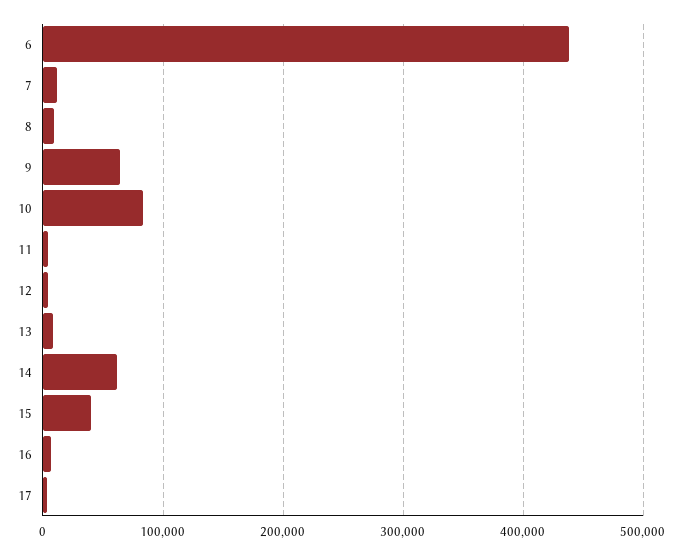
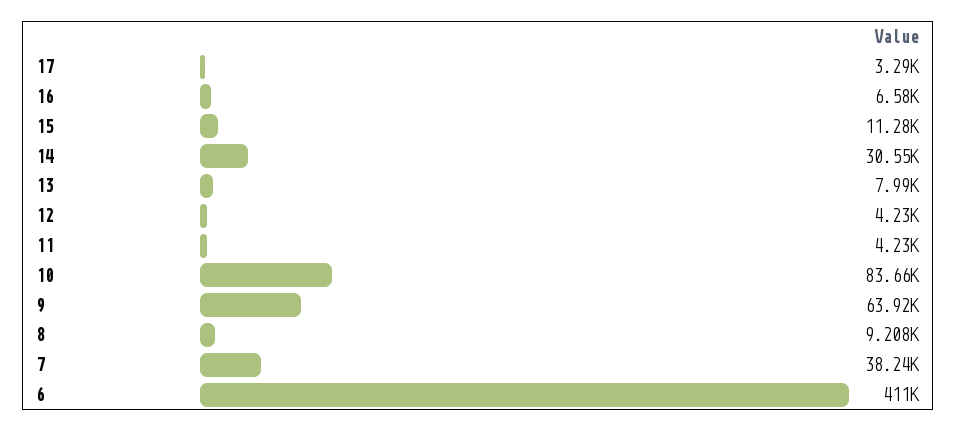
  {
-   "6": 440000,
+   "6": 411000,
-   "7": 10000,
+   "7": 38240,
    "8": 9208,
    "9": 63920,
    "10": 83660,
    "11": 4230,
    "12": 4230,
    "13": 7990,
-   "14": 60000,
+   "14": 30550,
-   "15": 40000,
+   "15": 11280,
    "16": 6580,
    "17": 3290
  }

